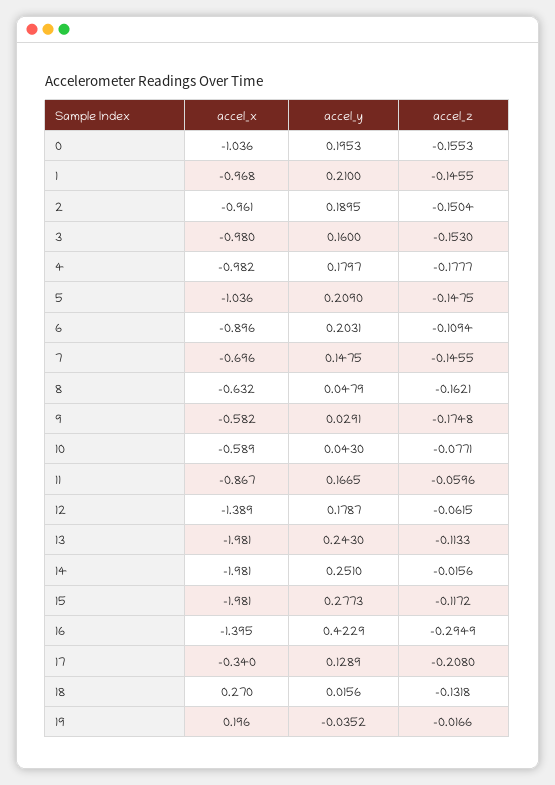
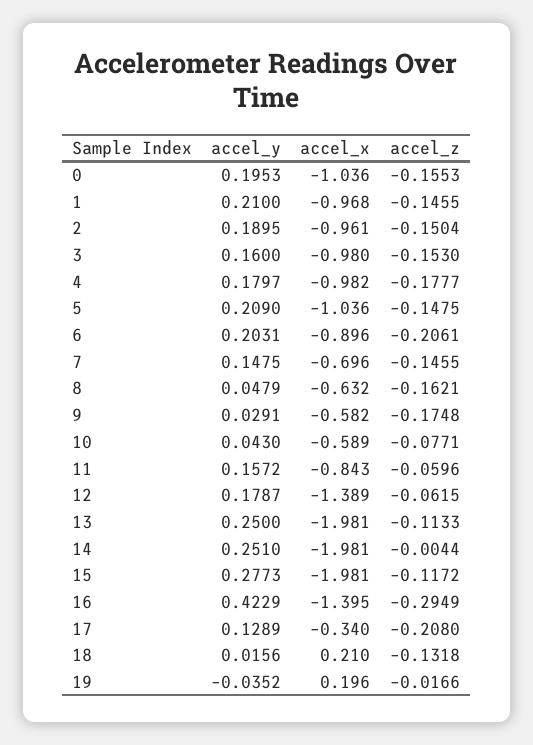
  {
    "accel_x": {
      "0": -1.036,
      "1": -0.968,
      "2": -0.961,
      "3": -0.98,
      "4": -0.982,
      "5": -1.036,
      "6": -0.896,
      "7": -0.696,
      "8": -0.632,
      "9": -0.582,
      "10": -0.589,
-     "11": -0.867,
+     "11": -0.843,
      "12": -1.389,
      "13": -1.981,
      "14": -1.981,
      "15": -1.981,
      "16": -1.395,
      "17": -0.34,
-     "18": 0.27,
+     "18": 0.21,
      "19": 0.196
    },
    "accel_y": {
      "0": 0.1953,
      "1": 0.21,
      "2": 0.1895,
      "3": 0.16,
      "4": 0.1797,
      "5": 0.209,
      "6": 0.2031,
      "7": 0.1475,
      "8": 0.0479,
      "9": 0.0291,
      "10": 0.043,
-     "11": 0.1665,
+     "11": 0.1572,
      "12": 0.1787,
-     "13": 0.243,
+     "13": 0.25,
      "14": 0.251,
      "15": 0.2773,
      "16": 0.4229,
      "17": 0.1289,
      "18": 0.0156,
      "19": -0.0352
    },
    "accel_z": {
      "0": -0.1553,
      "1": -0.1455,
      "2": -0.1504,
      "3": -0.153,
      "4": -0.1777,
      "5": -0.1475,
-     "6": -0.1094,
+     "6": -0.2061,
      "7": -0.1455,
      "8": -0.1621,
      "9": -0.1748,
      "10": -0.0771,
      "11": -0.0596,
      "12": -0.0615,
      "13": -0.1133,
-     "14": -0.0156,
+     "14": -0.0044,
      "15": -0.1172,
      "16": -0.2949,
      "17": -0.208,
      "18": -0.1318,
      "19": -0.0166
    }
  }

